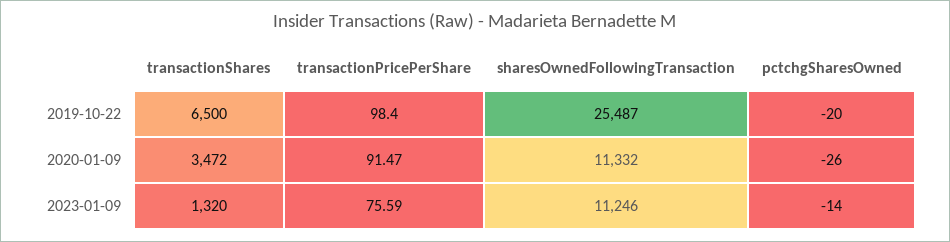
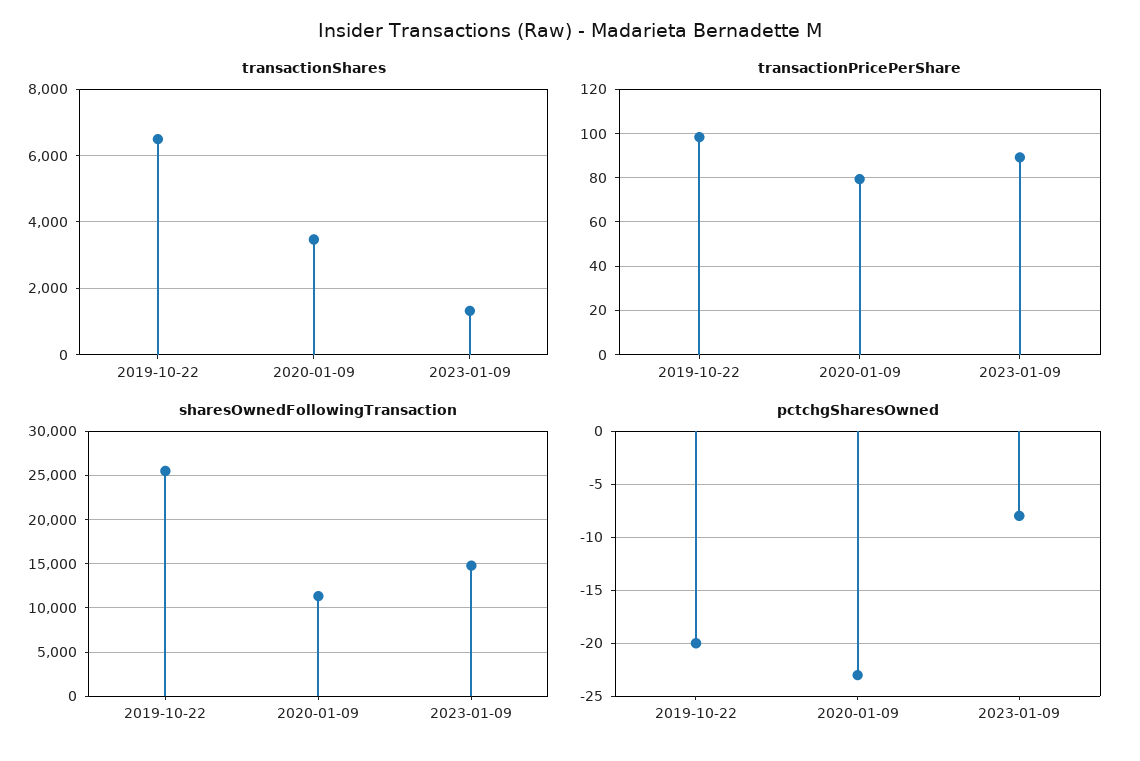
  {
    "transactionShares": {
      "2019-10-22": 6500,
      "2020-01-09": 3472,
      "2023-01-09": 1320
    },
    "transactionPricePerShare": {
      "2019-10-22": 98.4,
-     "2020-01-09": 91.47,
+     "2020-01-09": 80,
-     "2023-01-09": 75.59
+     "2023-01-09": 90
    },
    "sharesOwnedFollowingTransaction": {
      "2019-10-22": 25487,
      "2020-01-09": 11332,
-     "2023-01-09": 11246
+     "2023-01-09": 15000
    },
    "pctchgSharesOwned": {
      "2019-10-22": -20,
-     "2020-01-09": -26,
+     "2020-01-09": -23,
-     "2023-01-09": -14
+     "2023-01-09": -8
    }
  }

